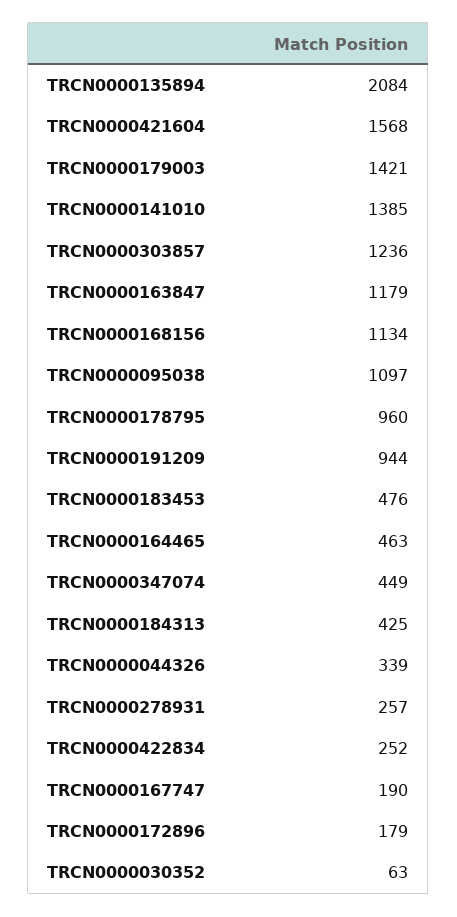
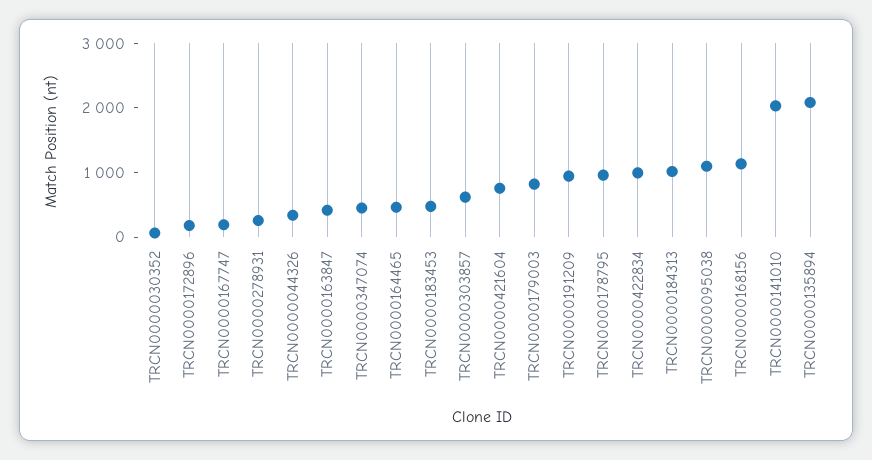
  {
    "TRCN0000135894": 2084,
-   "TRCN0000421604": 1568,
+   "TRCN0000421604": 800,
-   "TRCN0000179003": 1421,
+   "TRCN0000179003": 800,
-   "TRCN0000141010": 1385,
+   "TRCN0000141010": 2000,
-   "TRCN0000303857": 1236,
+   "TRCN0000303857": 600,
-   "TRCN0000163847": 1179,
+   "TRCN0000163847": 400,
    "TRCN0000168156": 1134,
    "TRCN0000095038": 1097,
    "TRCN0000178795": 960,
    "TRCN0000191209": 944,
    "TRCN0000183453": 476,
    "TRCN0000164465": 463,
    "TRCN0000347074": 449,
-   "TRCN0000184313": 425,
+   "TRCN0000184313": 1000,
    "TRCN0000044326": 339,
    "TRCN0000278931": 257,
-   "TRCN0000422834": 252,
+   "TRCN0000422834": 1000,
    "TRCN0000167747": 190,
    "TRCN0000172896": 179,
    "TRCN0000030352": 63
  }

